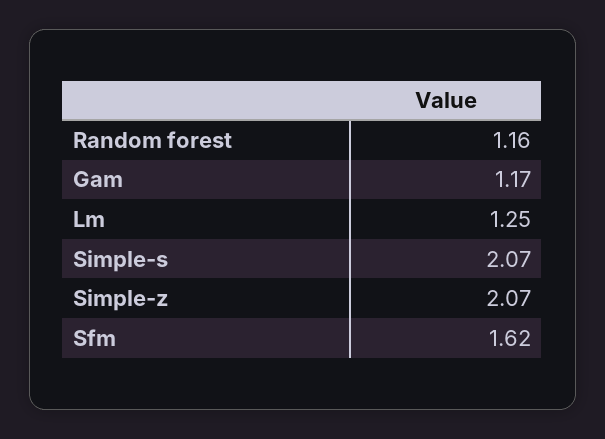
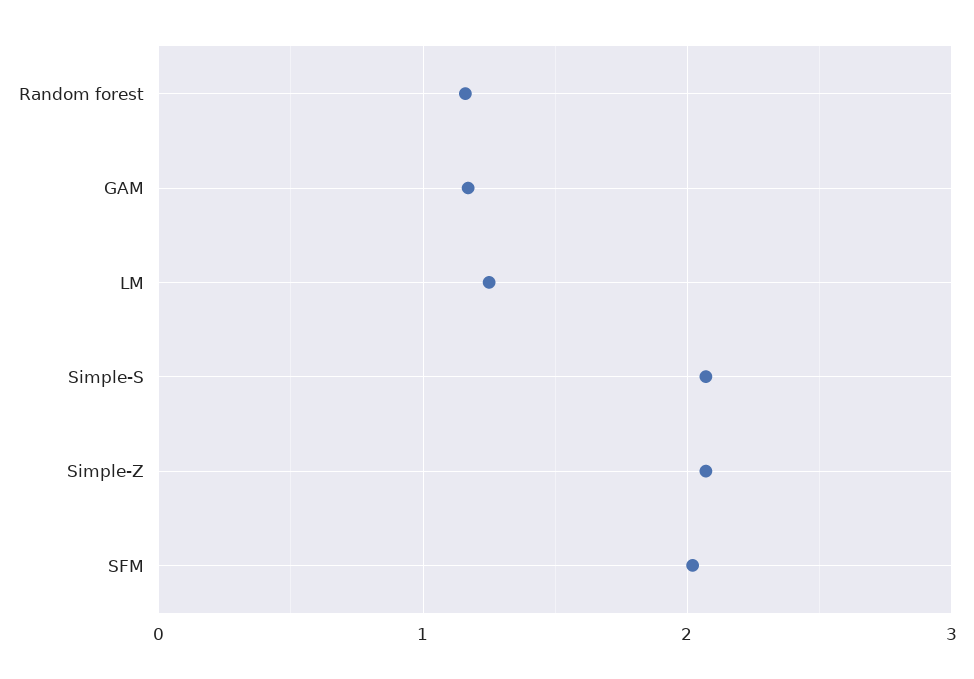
  {
    "Random forest": 1.16,
    "Gam": 1.17,
    "Lm": 1.25,
    "Simple-s": 2.07,
    "Simple-z": 2.07,
-   "Sfm": 1.62
+   "Sfm": 2
  }

